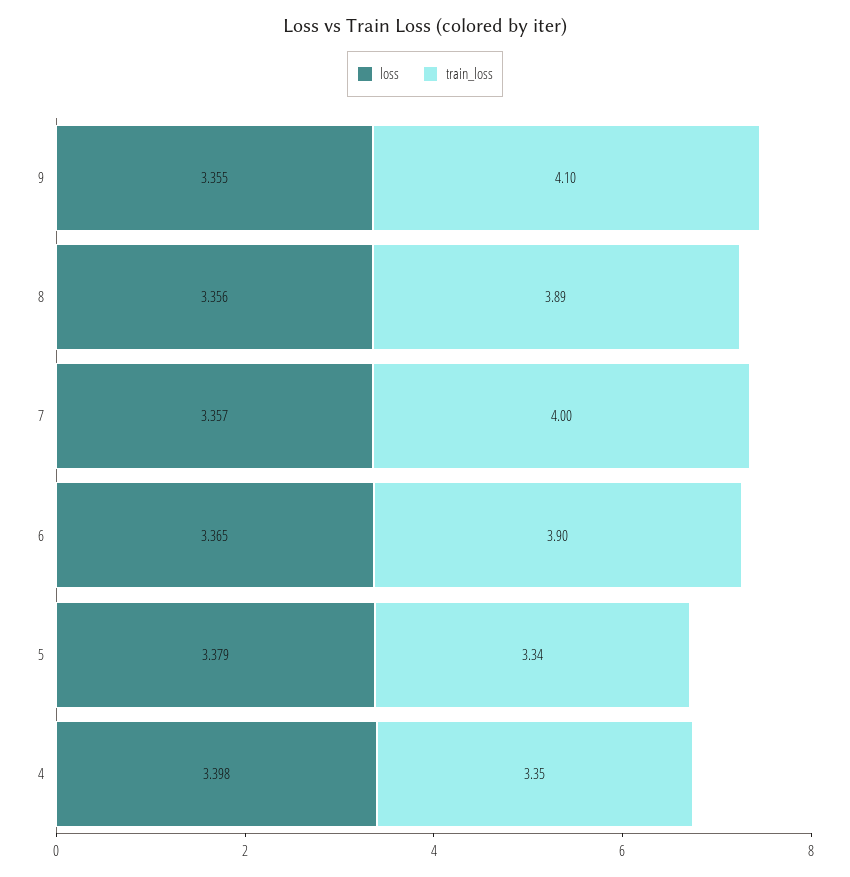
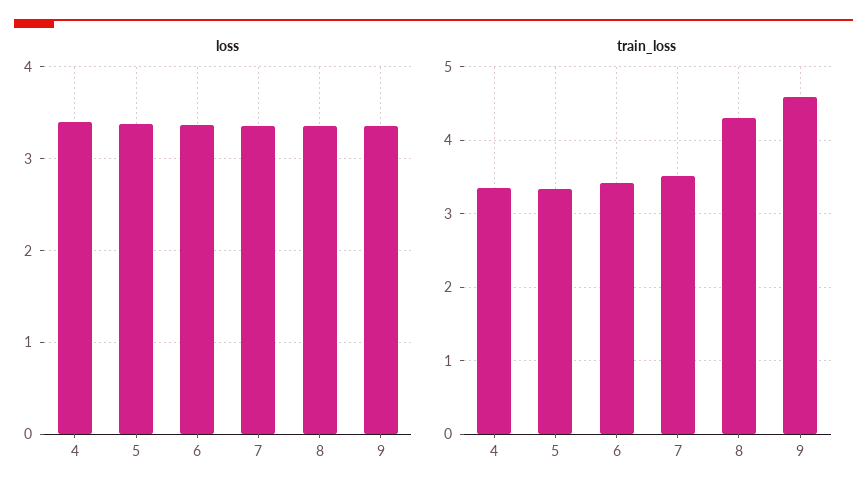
  {
    "loss": {
      "9": 3.355,
      "8": 3.356,
      "7": 3.357,
      "6": 3.365,
      "5": 3.379,
      "4": 3.398
    },
    "train_loss": {
-     "9": 4.1,
+     "9": 4.6,
-     "8": 3.89,
+     "8": 4.3,
-     "7": 4,
+     "7": 3.5,
-     "6": 3.9,
+     "6": 3.4,
      "5": 3.34,
      "4": 3.35
    }
  }

